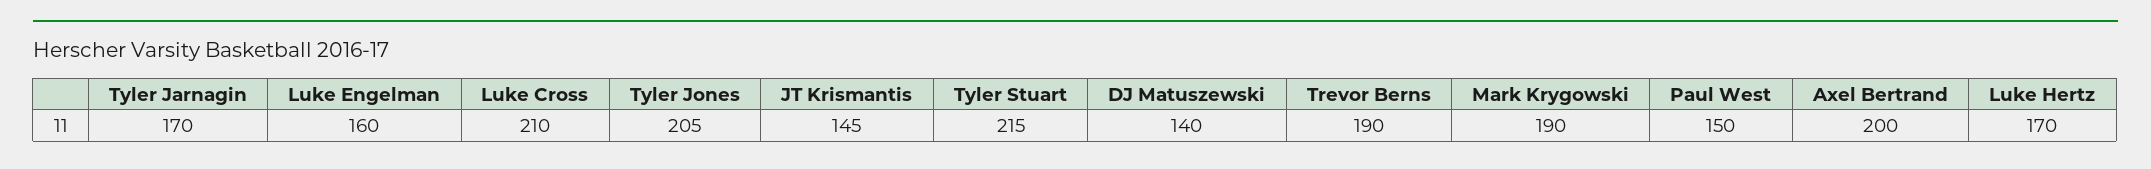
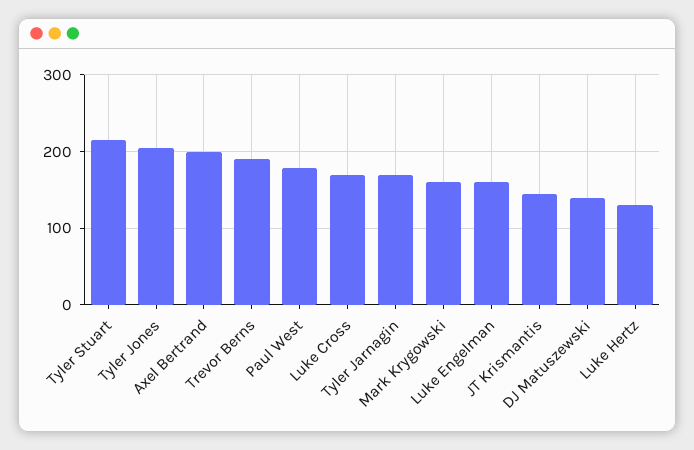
  {
    "Tyler Jarnagin": 170,
    "Luke Engelman": 160,
-   "Luke Cross": 210,
+   "Luke Cross": 170,
    "Tyler Jones": 205,
    "JT Krismantis": 145,
    "Tyler Stuart": 215,
    "DJ Matuszewski": 140,
    "Trevor Berns": 190,
-   "Mark Krygowski": 190,
+   "Mark Krygowski": 160,
-   "Paul West": 150,
+   "Paul West": 180,
    "Axel Bertrand": 200,
-   "Luke Hertz": 170
+   "Luke Hertz": 130
  }

